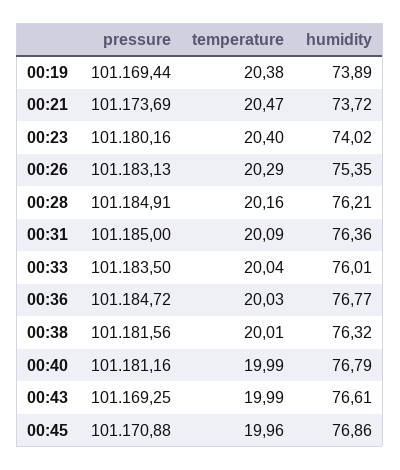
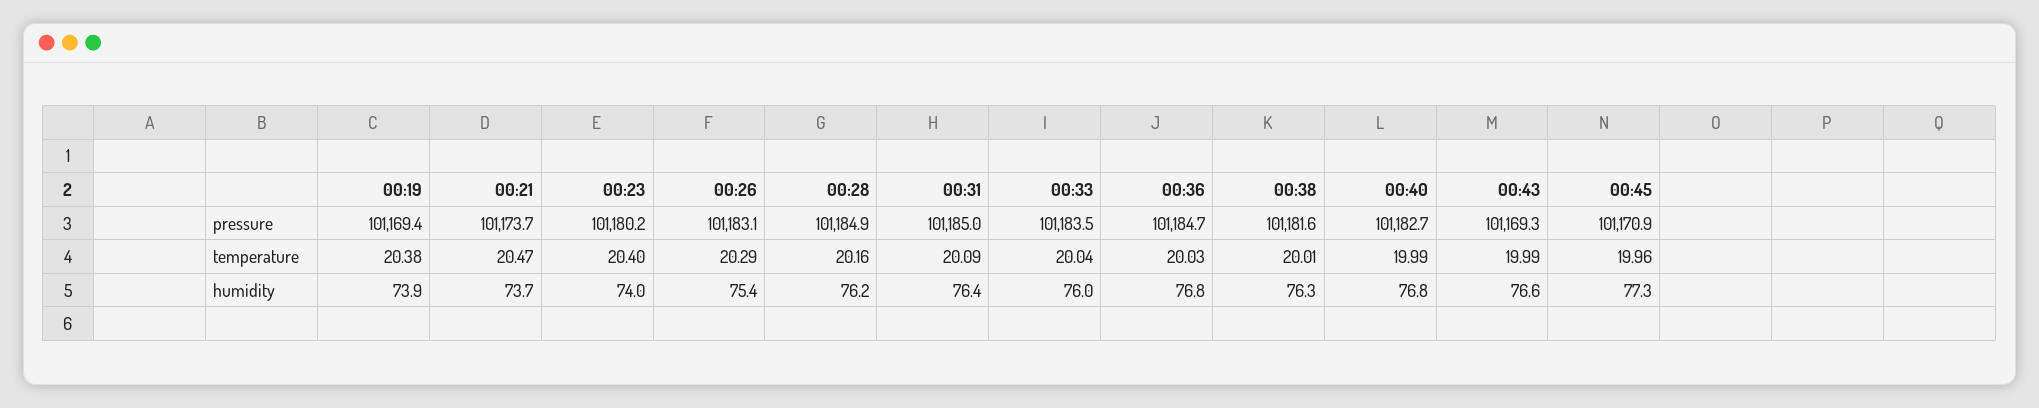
  {
    "pressure": {
      "00:19": 101169.44,
      "00:21": 101173.69,
      "00:23": 101180.16,
      "00:26": 101183.13,
      "00:28": 101184.91,
      "00:31": 101185,
      "00:33": 101183.5,
      "00:36": 101184.72,
      "00:38": 101181.56,
-     "00:40": 101181.16,
+     "00:40": 101182.7,
      "00:43": 101169.25,
      "00:45": 101170.88
    },
    "temperature": {
      "00:19": 20.38,
      "00:21": 20.47,
      "00:23": 20.4,
      "00:26": 20.29,
      "00:28": 20.16,
      "00:31": 20.09,
      "00:33": 20.04,
      "00:36": 20.03,
      "00:38": 20.01,
      "00:40": 19.99,
      "00:43": 19.99,
      "00:45": 19.96
    },
    "humidity": {
      "00:19": 73.89,
      "00:21": 73.72,
      "00:23": 74.02,
      "00:26": 75.35,
      "00:28": 76.21,
      "00:31": 76.36,
      "00:33": 76.01,
      "00:36": 76.77,
      "00:38": 76.32,
      "00:40": 76.79,
      "00:43": 76.61,
-     "00:45": 76.86
+     "00:45": 77.3
    }
  }

